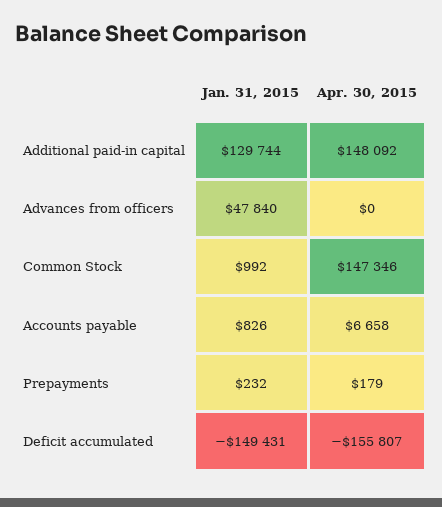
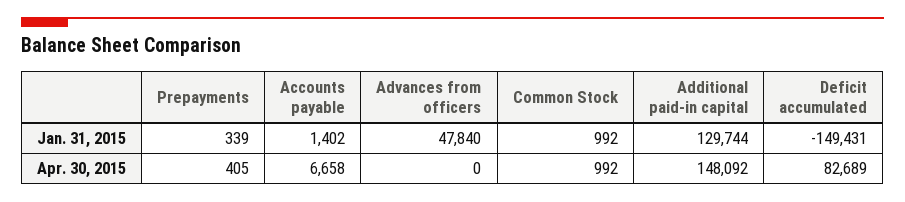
  {
    "Jan. 31, 2015": {
      "Additional paid-in capital": 129744,
      "Advances from officers": 47840,
      "Common Stock": 992,
-     "Accounts payable": 826,
+     "Accounts payable": 1402,
-     "Prepayments": 232,
+     "Prepayments": 339,
      "Deficit accumulated": -149431
    },
    "Apr. 30, 2015": {
      "Additional paid-in capital": 148092,
      "Advances from officers": 0,
-     "Common Stock": 147346,
+     "Common Stock": 992,
      "Accounts payable": 6658,
-     "Prepayments": 179,
+     "Prepayments": 405,
-     "Deficit accumulated": -155807
+     "Deficit accumulated": 82689
    }
  }

